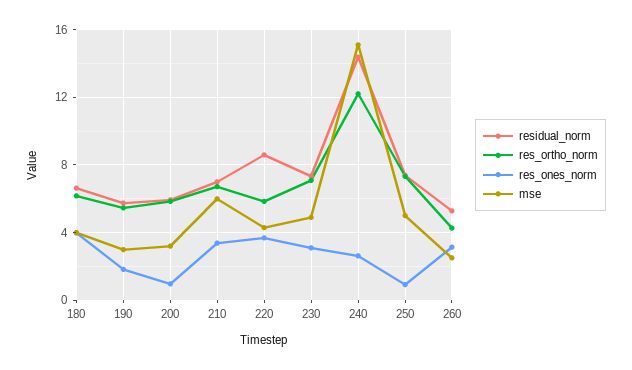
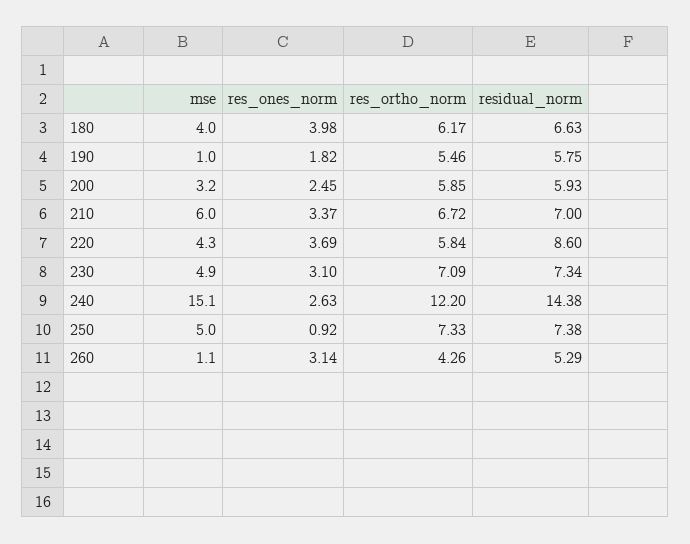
  {
    "residual_norm": {
      "180": 6.63,
      "190": 5.75,
      "200": 5.93,
      "210": 7,
      "220": 8.6,
      "230": 7.34,
      "240": 14.38,
      "250": 7.38,
      "260": 5.29
    },
    "res_ortho_norm": {
      "180": 6.17,
      "190": 5.46,
      "200": 5.85,
      "210": 6.72,
      "220": 5.84,
      "230": 7.09,
      "240": 12.2,
      "250": 7.33,
      "260": 4.26
    },
    "res_ones_norm": {
      "180": 3.98,
      "190": 1.82,
-     "200": 1,
+     "200": 2.45,
      "210": 3.37,
      "220": 3.69,
      "230": 3.1,
      "240": 2.63,
      "250": 0.92,
      "260": 3.14
    },
    "mse": {
      "180": 4,
-     "190": 3,
+     "190": 1,
      "200": 3.2,
      "210": 6,
      "220": 4.3,
      "230": 4.9,
      "240": 15.1,
      "250": 5,
-     "260": 2.5
+     "260": 1.1
    }
  }

